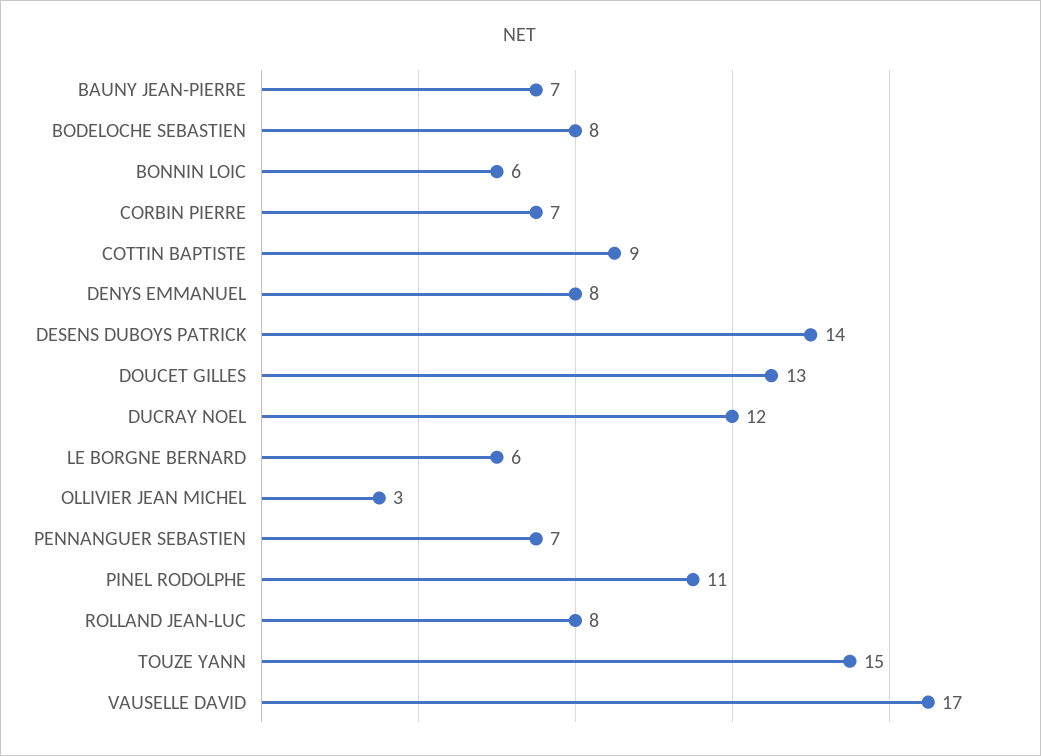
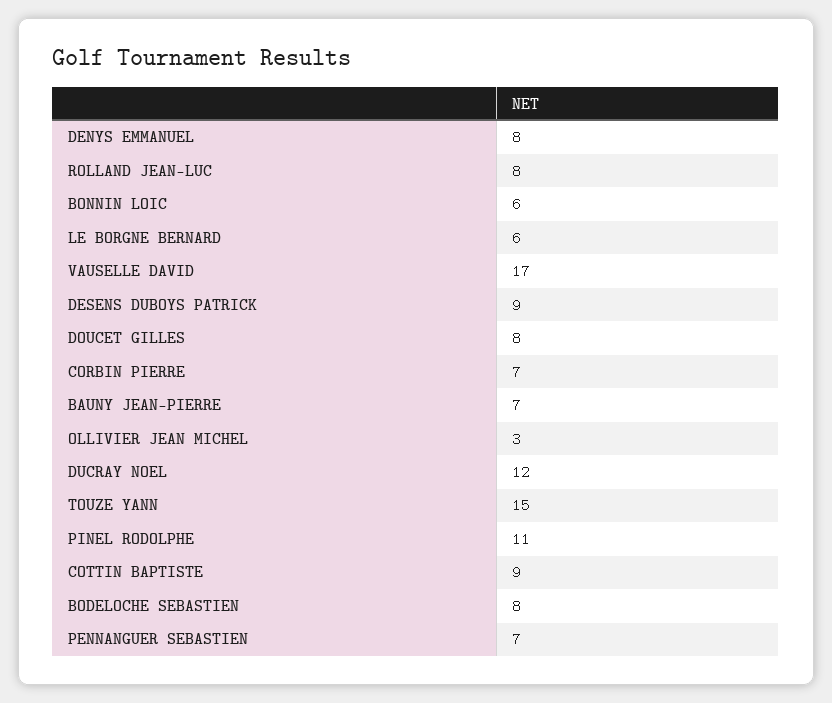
  {
    "BAUNY JEAN-PIERRE": 7,
    "BODELOCHE SEBASTIEN": 8,
    "BONNIN LOIC": 6,
    "CORBIN PIERRE": 7,
    "COTTIN BAPTISTE": 9,
    "DENYS EMMANUEL": 8,
-   "DESENS DUBOYS PATRICK": 14,
+   "DESENS DUBOYS PATRICK": 9,
-   "DOUCET GILLES": 13,
+   "DOUCET GILLES": 8,
    "DUCRAY NOEL": 12,
    "LE BORGNE BERNARD": 6,
    "OLLIVIER JEAN MICHEL": 3,
    "PENNANGUER SEBASTIEN": 7,
    "PINEL RODOLPHE": 11,
    "ROLLAND JEAN-LUC": 8,
    "TOUZE YANN": 15,
    "VAUSELLE DAVID": 17
  }

